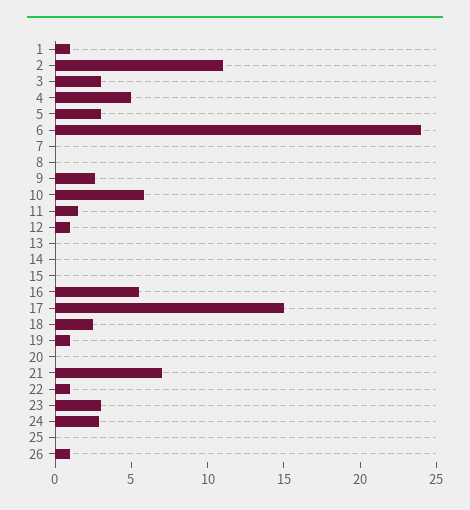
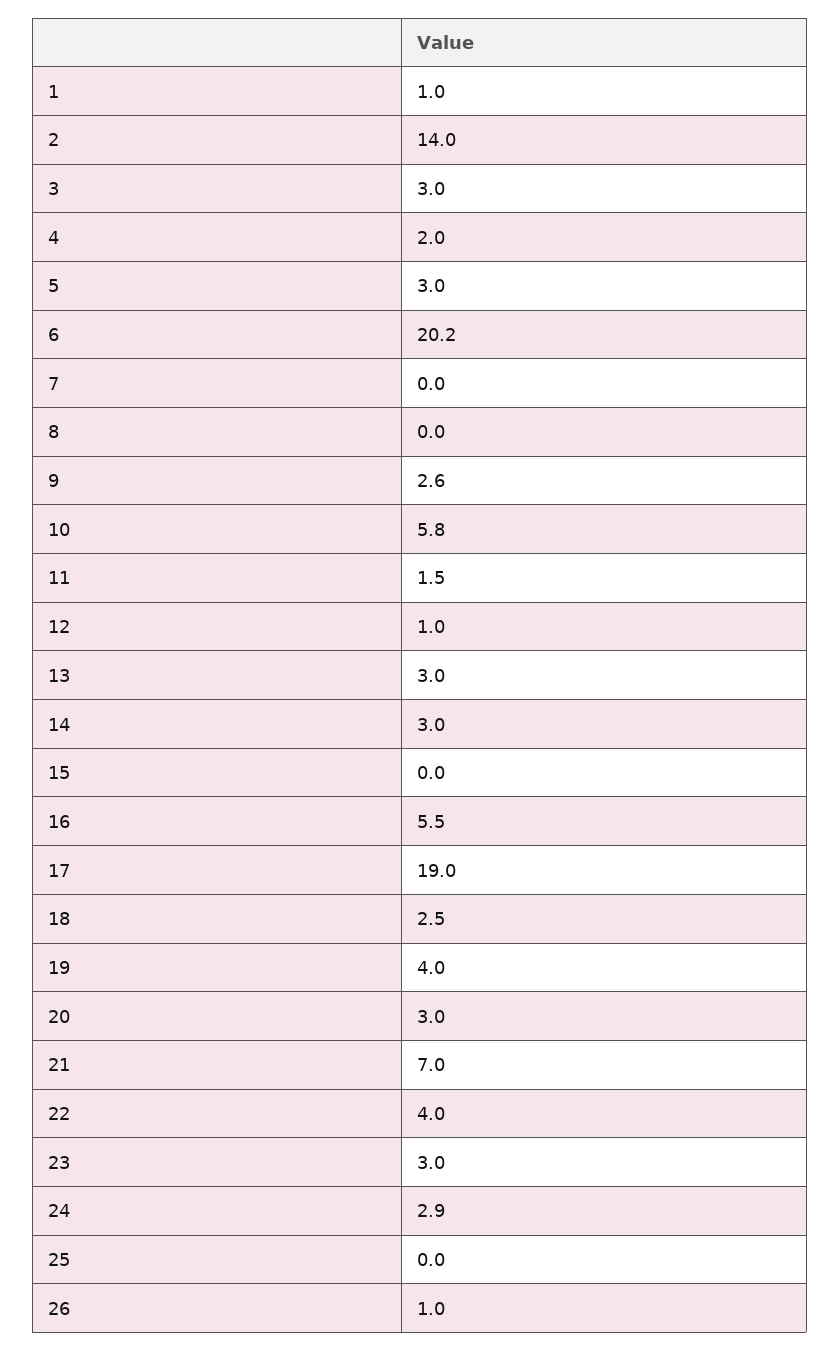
  {
    "1": 1,
-   "2": 11,
+   "2": 14,
    "3": 3,
-   "4": 5,
+   "4": 2,
    "5": 3,
-   "6": 24,
+   "6": 20.2,
    "7": 0,
    "8": 0,
    "9": 2.6,
    "10": 5.8,
    "11": 1.5,
    "12": 1,
-   "13": 0,
+   "13": 3,
-   "14": 0,
+   "14": 3,
    "15": 0,
    "16": 5.5,
-   "17": 15,
+   "17": 19,
    "18": 2.5,
-   "19": 1,
+   "19": 4,
-   "20": 0,
+   "20": 3,
    "21": 7,
-   "22": 1,
+   "22": 4,
    "23": 3,
    "24": 2.9,
    "25": 0,
    "26": 1
  }

